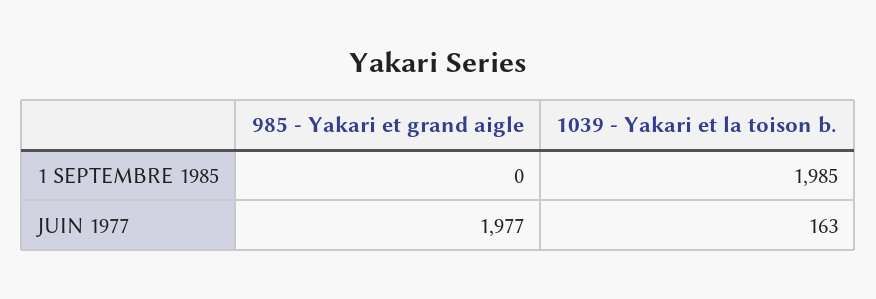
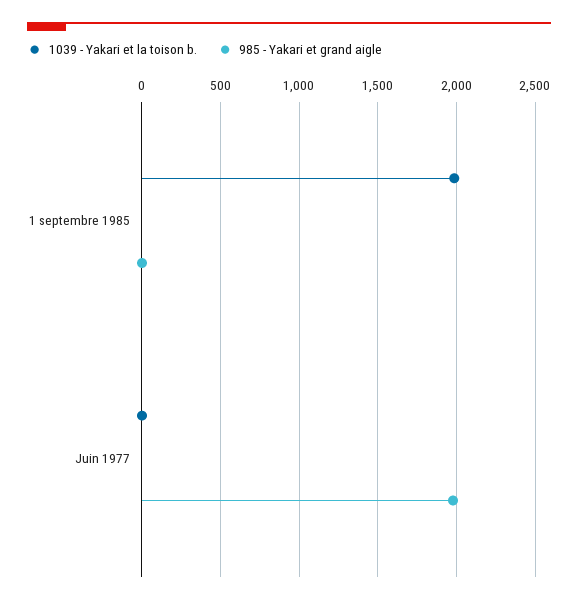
  {
    "985 - Yakari et grand aigle": {
      "1 SEPTEMBRE 1985": 0,
      "JUIN 1977": 1977
    },
    "1039 - Yakari et la toison b.": {
      "1 SEPTEMBRE 1985": 1985,
-     "JUIN 1977": 163
+     "JUIN 1977": 0
    }
  }

